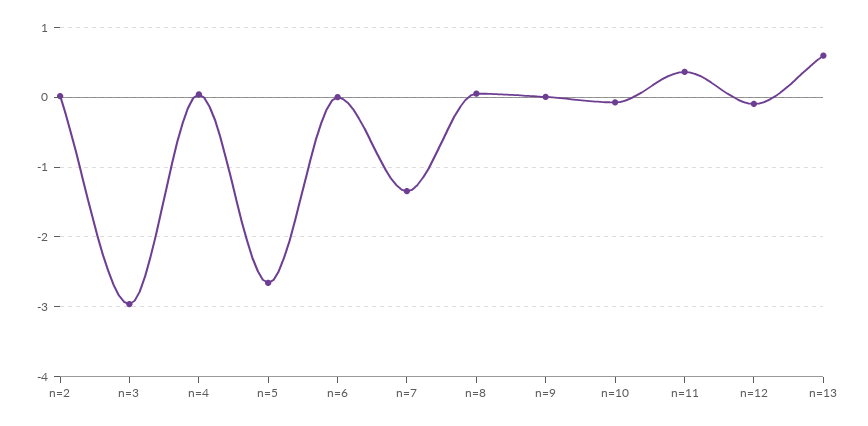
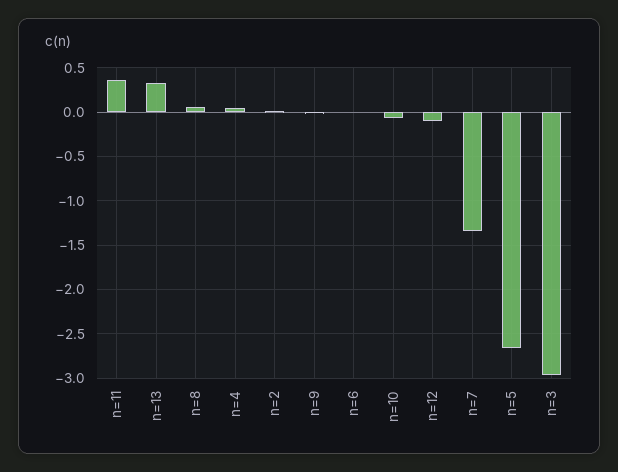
  {
    "n=2": 0,
    "n=3": -3,
    "n=4": 0,
    "n=5": -2.7,
    "n=6": 0,
    "n=7": -1.3,
    "n=8": 0.1,
    "n=9": 0,
    "n=10": -0.1,
    "n=11": 0.4,
    "n=12": -0.1,
-   "n=13": 0.6
+   "n=13": 0.3
  }

